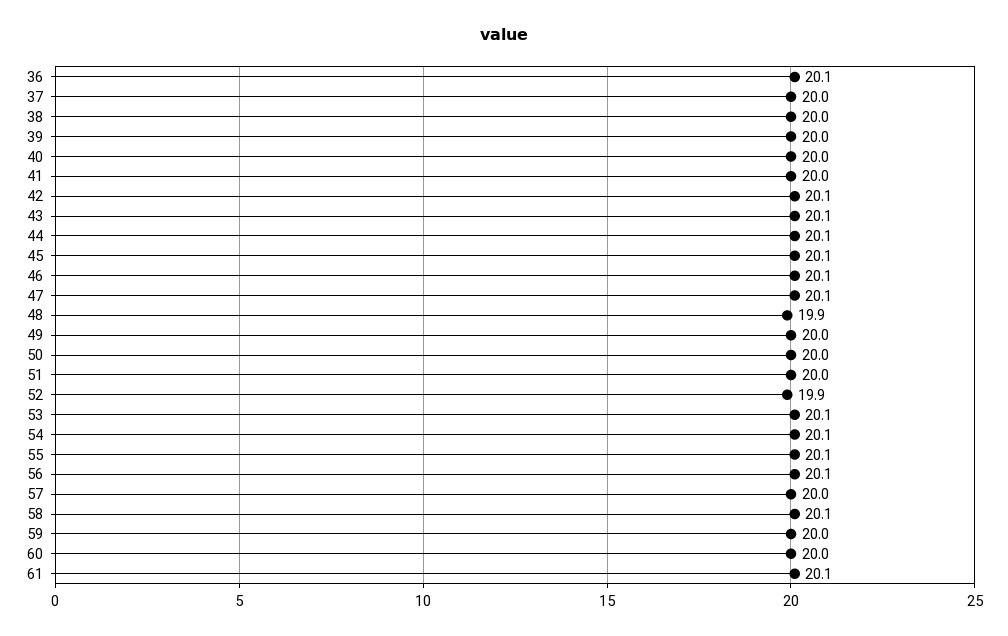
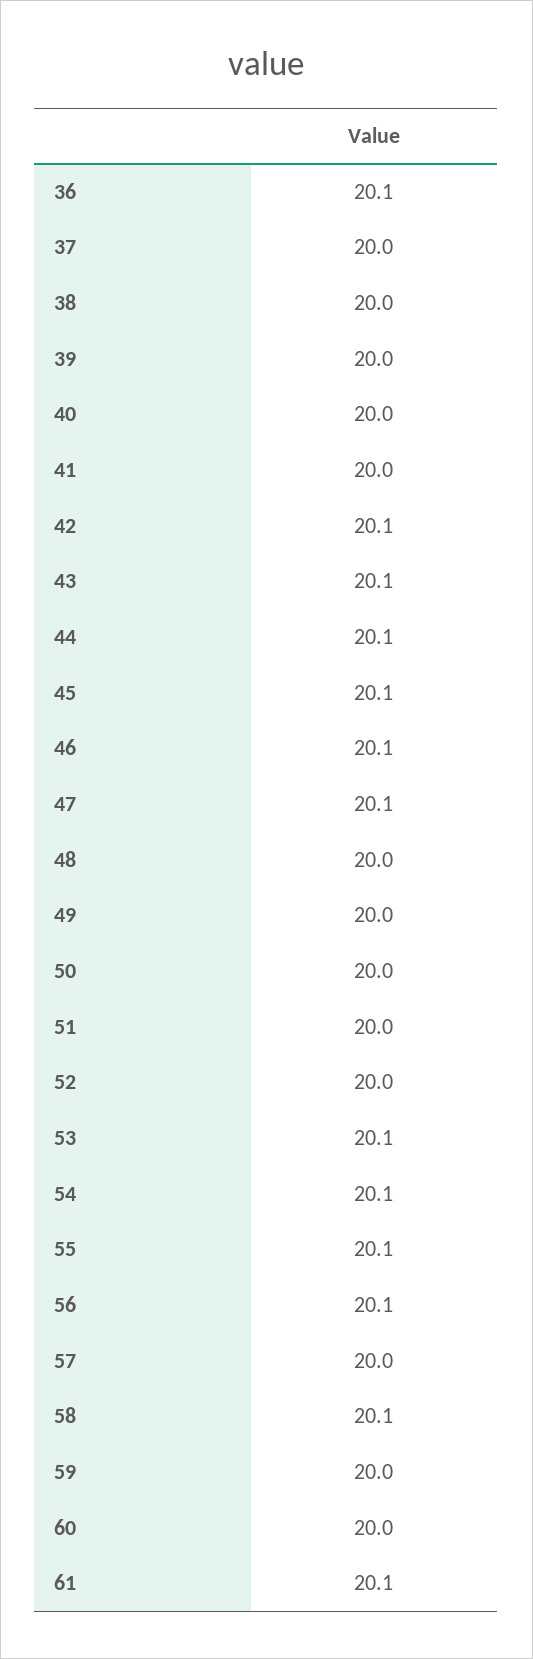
  {
    "36": 20.1,
    "37": 20,
    "38": 20,
    "39": 20,
    "40": 20,
    "41": 20,
    "42": 20.1,
    "43": 20.1,
    "44": 20.1,
    "45": 20.1,
    "46": 20.1,
    "47": 20.1,
-   "48": 19.9,
+   "48": 20,
    "49": 20,
    "50": 20,
    "51": 20,
-   "52": 19.9,
+   "52": 20,
    "53": 20.1,
    "54": 20.1,
    "55": 20.1,
    "56": 20.1,
    "57": 20,
    "58": 20.1,
    "59": 20,
    "60": 20,
    "61": 20.1
  }

